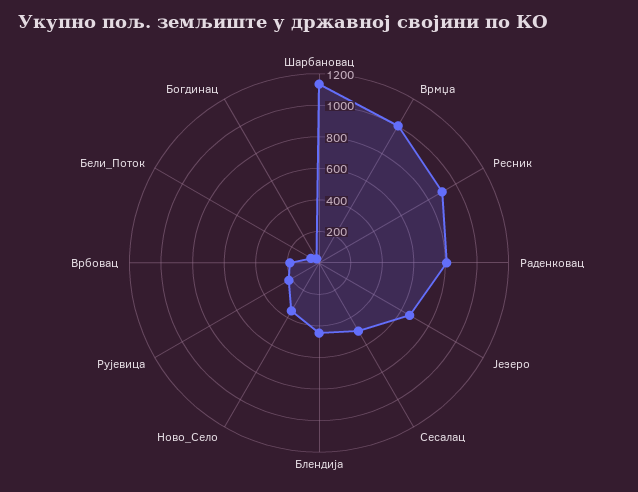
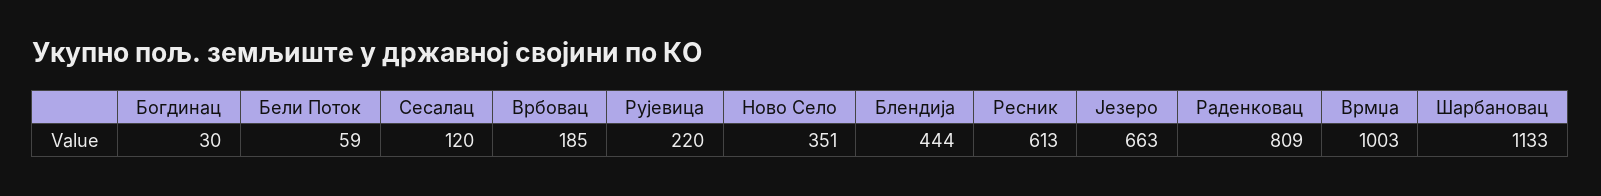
  {
    "Шарбановац": 1133,
    "Врмџа": 1003,
-   "Ресник": 900,
+   "Ресник": 613,
    "Раденковац": 809,
    "Језеро": 663,
-   "Сесалац": 500,
+   "Сесалац": 120,
    "Блендија": 444,
    "Ново_Село": 351,
    "Рујевица": 220,
    "Врбовац": 185,
    "Бели_Поток": 59,
    "Богдинац": 30
  }

